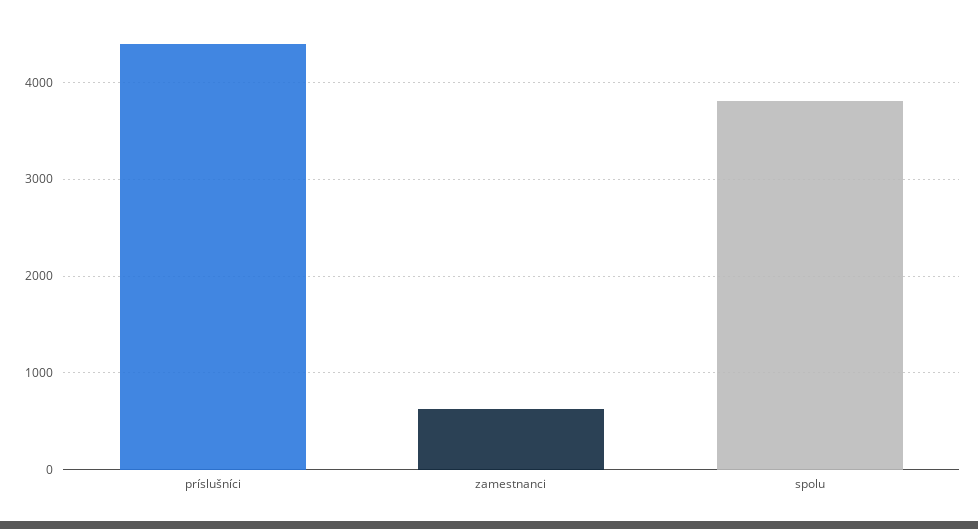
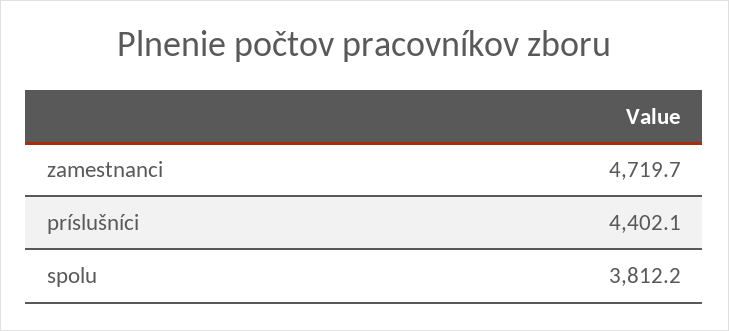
  {
    "príslušníci": 4402.1,
-   "zamestnanci": 600,
+   "zamestnanci": 4719.7,
    "spolu": 3812.2
  }

